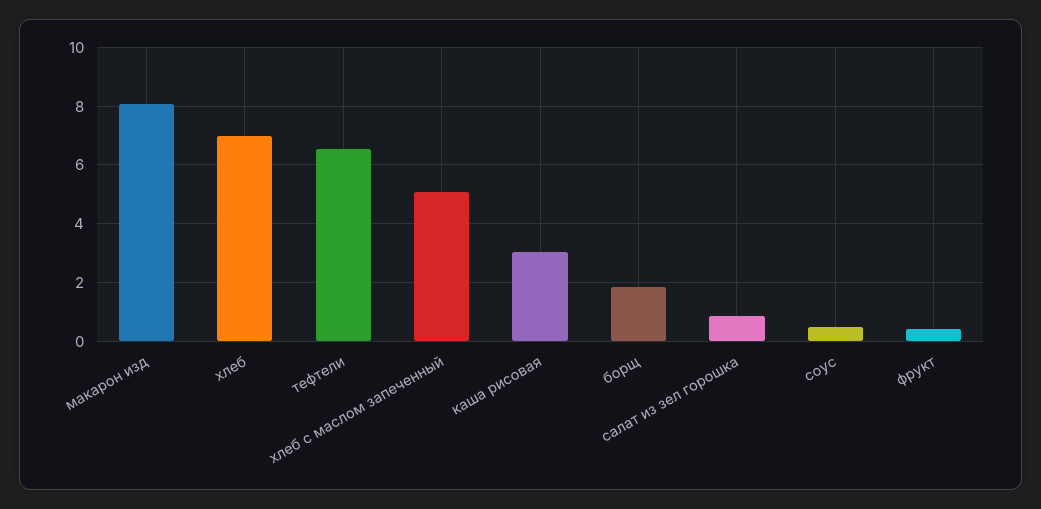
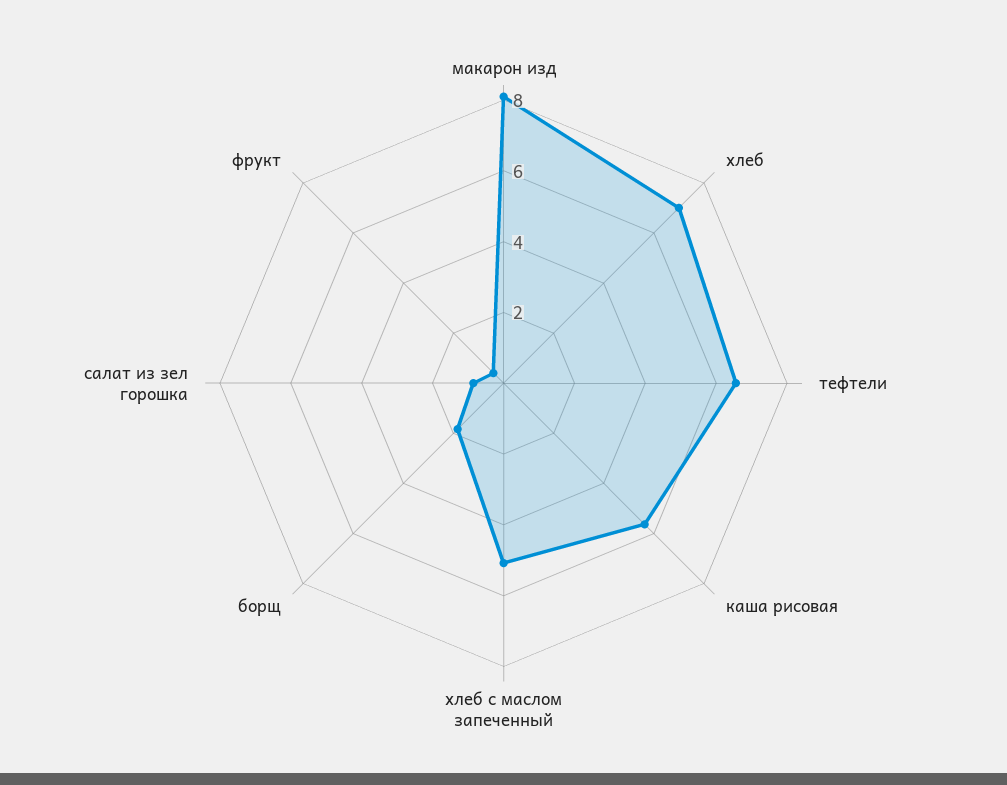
  {
    "макарон изд": 8,
    "хлеб": 7,
    "тефтели": 6.5,
    "хлеб с маслом запеченный": 5,
-   "каша рисовая": 3,
+   "каша рисовая": 5.5,
    "борщ": 1.75,
    "салат из зел горошка": 0.75,
-   "соус": 0.5,
    "фрукт": 0.5
  }

